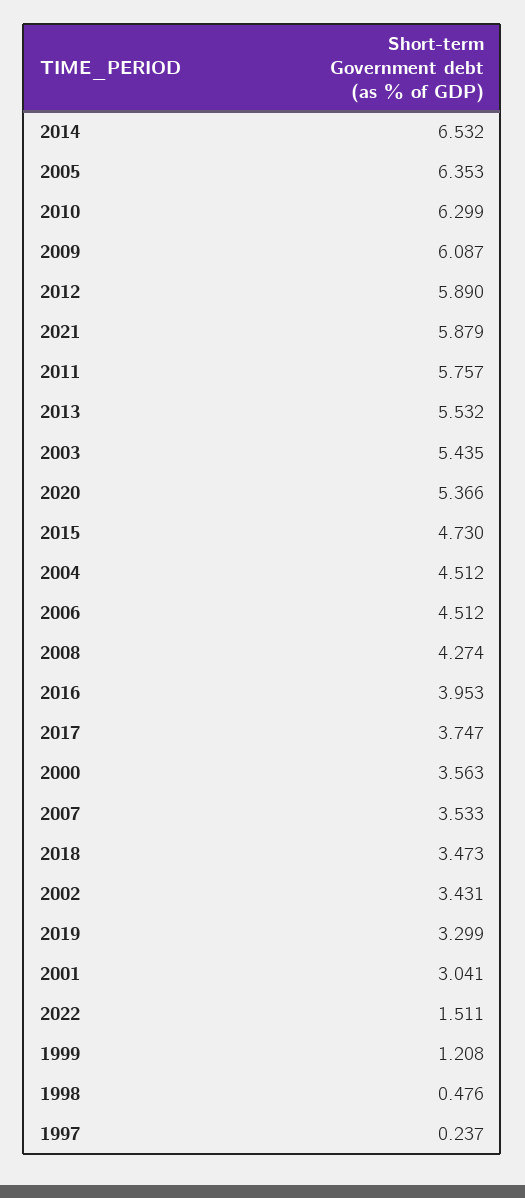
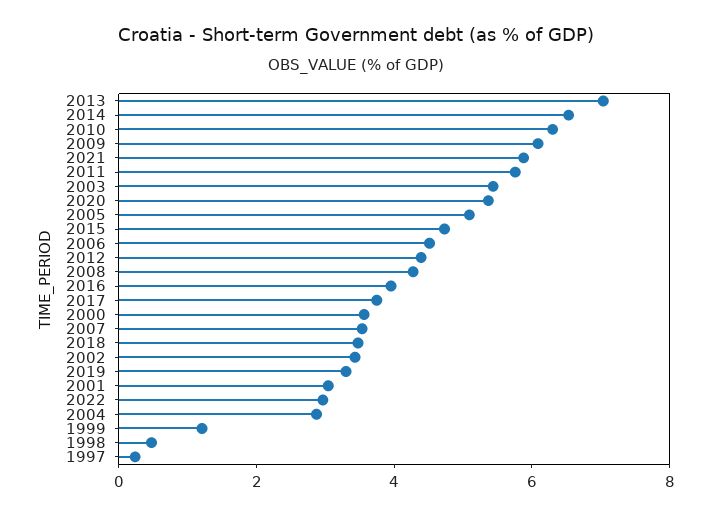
  {
    "2014": 6.532,
-   "2005": 6.353,
+   "2005": 5,
    "2010": 6.299,
    "2009": 6.087,
-   "2012": 5.89,
+   "2012": 4.5,
    "2021": 5.879,
    "2011": 5.757,
-   "2013": 5.532,
+   "2013": 7,
    "2003": 5.435,
    "2020": 5.366,
    "2015": 4.73,
-   "2004": 4.512,
+   "2004": 3,
    "2006": 4.512,
    "2008": 4.274,
    "2016": 3.953,
    "2017": 3.747,
    "2000": 3.563,
    "2007": 3.533,
    "2018": 3.473,
    "2002": 3.431,
    "2019": 3.299,
    "2001": 3.041,
-   "2022": 1.511,
+   "2022": 3,
    "1999": 1.208,
    "1998": 0.476,
    "1997": 0.237
  }

